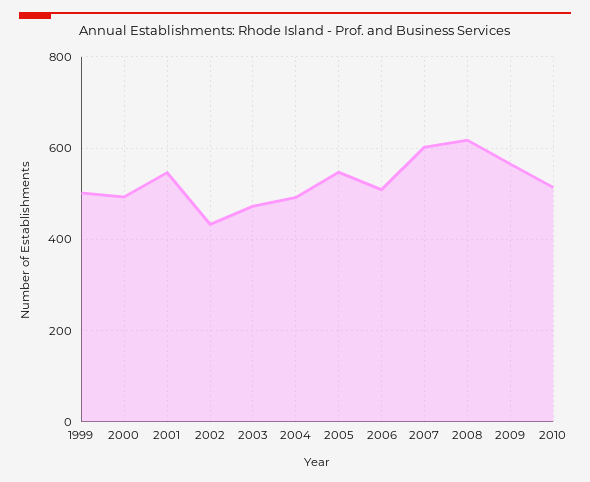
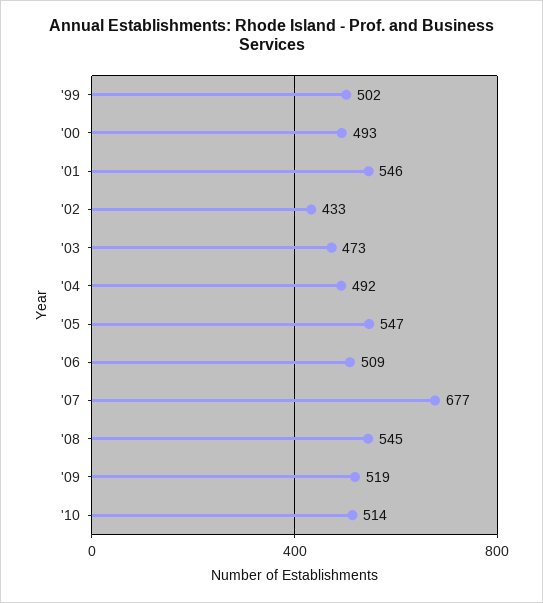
  {
    "1999": 502,
    "2000": 493,
    "2001": 546,
    "2002": 433,
    "2003": 473,
    "2004": 492,
    "2005": 547,
    "2006": 509,
-   "2007": 600,
+   "2007": 677,
-   "2008": 620,
+   "2008": 545,
-   "2009": 560,
+   "2009": 519,
    "2010": 514
  }

